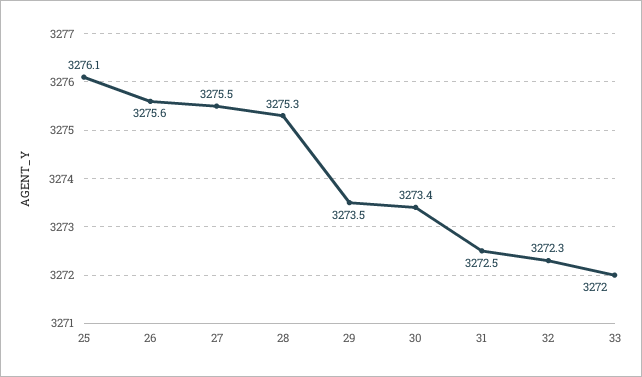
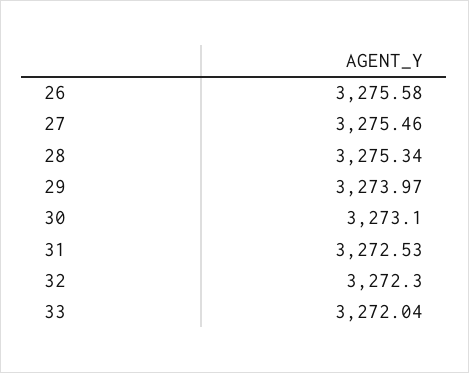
  {
-   "25": 3276.1,
    "26": 3275.58,
    "27": 3275.46,
    "28": 3275.34,
-   "29": 3273.5,
+   "29": 3273.97,
-   "30": 3273.4,
+   "30": 3273.1,
    "31": 3272.53,
    "32": 3272.3,
    "33": 3272.04
  }

